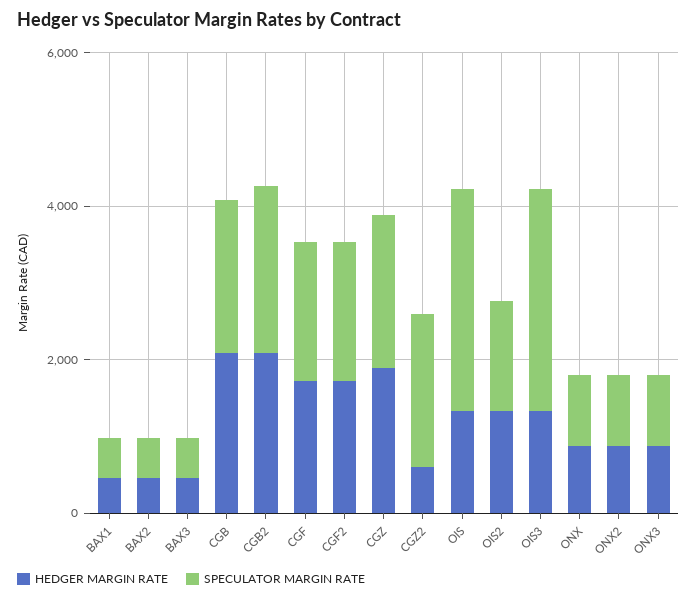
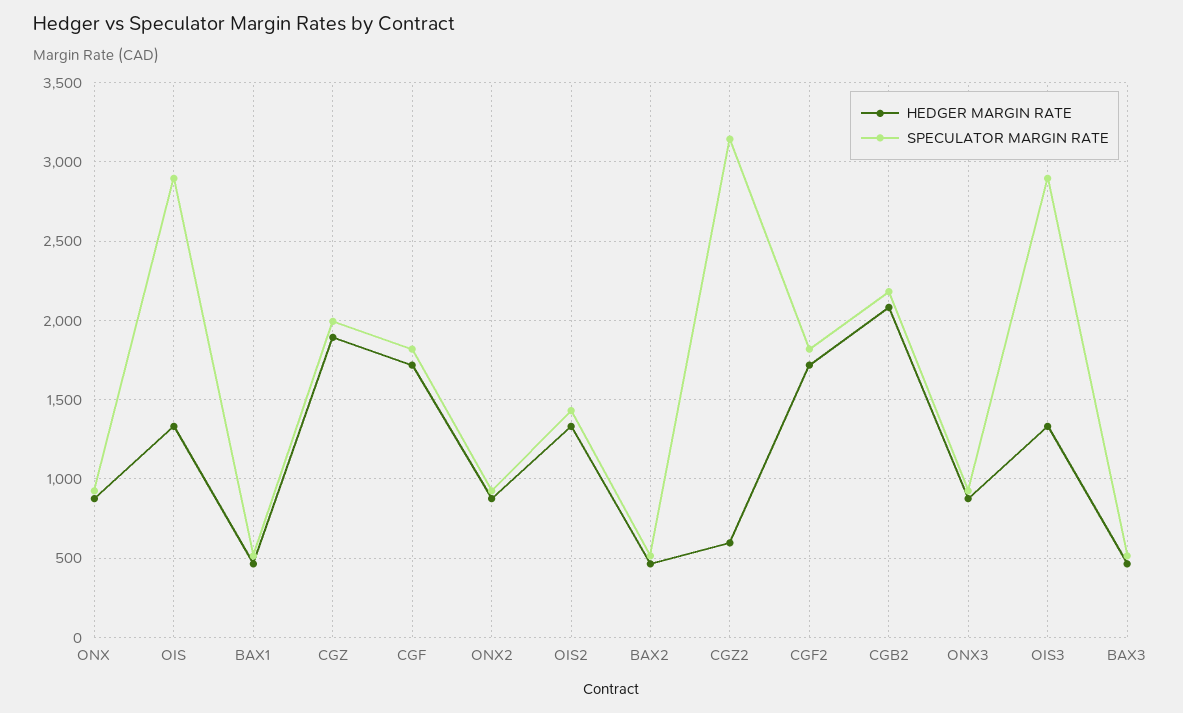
  {
    "HEDGER MARGIN RATE": {
      "BAX1": 450,
      "BAX2": 450,
      "BAX3": 450,
-     "CGB": 2000,
      "CGB2": 2100,
      "CGF": 1700,
      "CGF2": 1700,
      "CGZ": 1900,
      "CGZ2": 600,
      "OIS": 1350,
      "OIS2": 1350,
      "OIS3": 1350,
      "ONX": 900,
      "ONX2": 900,
      "ONX3": 900
    },
    "SPECULATOR MARGIN RATE": {
      "BAX1": 500,
      "BAX2": 500,
      "BAX3": 500,
-     "CGB": 2000,
      "CGB2": 2200,
      "CGF": 1800,
      "CGF2": 1800,
      "CGZ": 2000,
-     "CGZ2": 2000,
+     "CGZ2": 3150,
      "OIS": 2900,
      "OIS2": 1450,
      "OIS3": 2900,
      "ONX": 950,
      "ONX2": 950,
      "ONX3": 950
    }
  }

